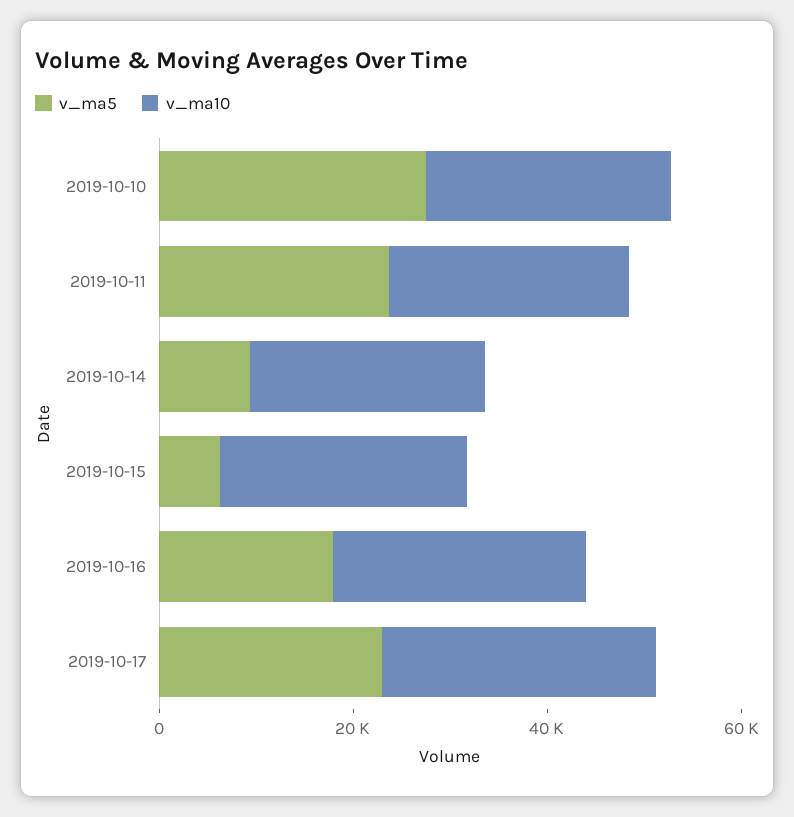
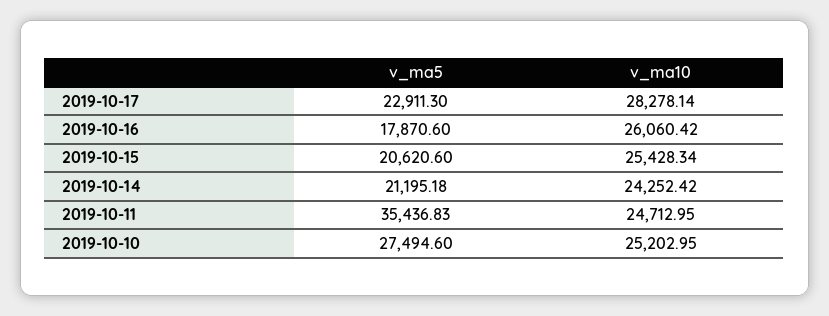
  {
    "v_ma5": {
      "2019-10-10": 27494.6,
-     "2019-10-11": 25000,
+     "2019-10-11": 35436.83,
-     "2019-10-14": 10000,
+     "2019-10-14": 21195.18,
-     "2019-10-15": 5000,
+     "2019-10-15": 20620.6,
      "2019-10-16": 17870.6,
      "2019-10-17": 22911.3
    },
    "v_ma10": {
      "2019-10-10": 25202.95,
      "2019-10-11": 24712.95,
      "2019-10-14": 24252.42,
      "2019-10-15": 25428.34,
      "2019-10-16": 26060.42,
      "2019-10-17": 28278.14
    }
  }

